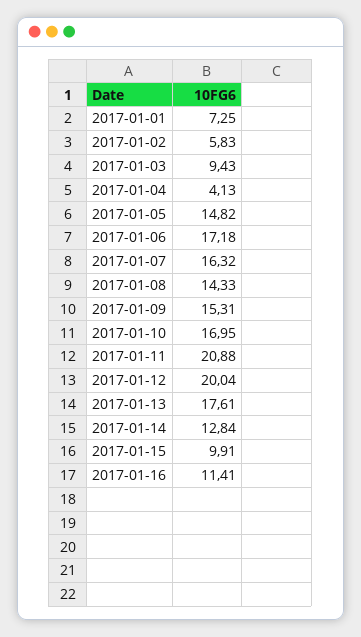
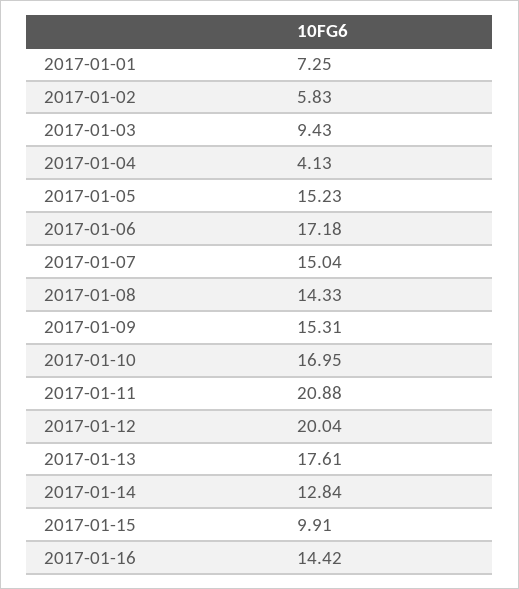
  {
    "2017-01-01": 7.25,
    "2017-01-02": 5.83,
    "2017-01-03": 9.43,
    "2017-01-04": 4.13,
-   "2017-01-05": 14.82,
+   "2017-01-05": 15.23,
    "2017-01-06": 17.18,
-   "2017-01-07": 16.32,
+   "2017-01-07": 15.04,
    "2017-01-08": 14.33,
    "2017-01-09": 15.31,
    "2017-01-10": 16.95,
    "2017-01-11": 20.88,
    "2017-01-12": 20.04,
    "2017-01-13": 17.61,
    "2017-01-14": 12.84,
    "2017-01-15": 9.91,
-   "2017-01-16": 11.41
+   "2017-01-16": 14.42
  }

